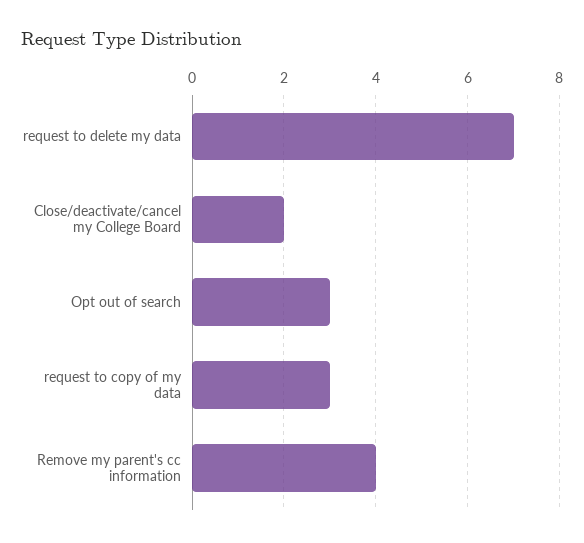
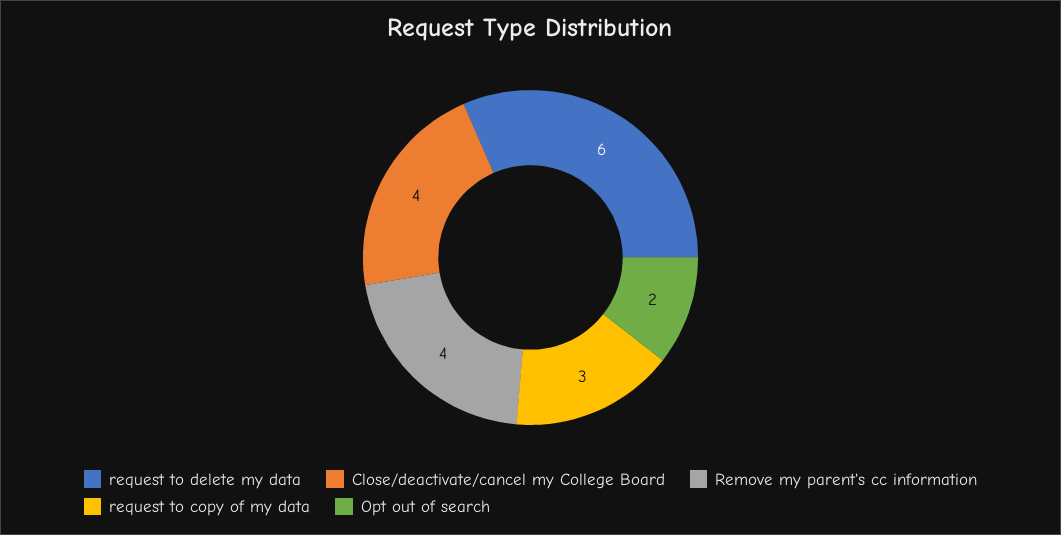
  {
-   "request to delete my data": 7,
+   "request to delete my data": 6,
-   "Close/deactivate/cancel my College Board": 2,
+   "Close/deactivate/cancel my College Board": 4,
-   "Opt out of search": 3,
+   "Opt out of search": 2,
    "request to copy of my data": 3,
    "Remove my parent's cc information": 4
  }

